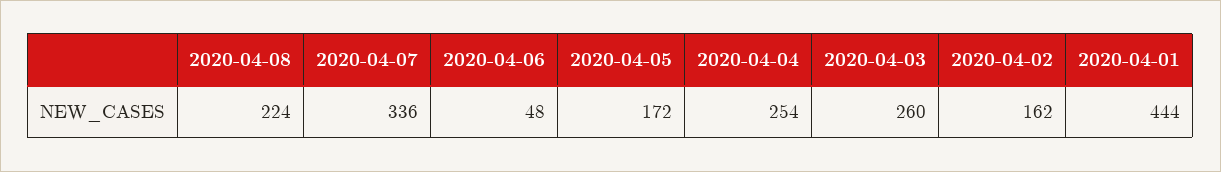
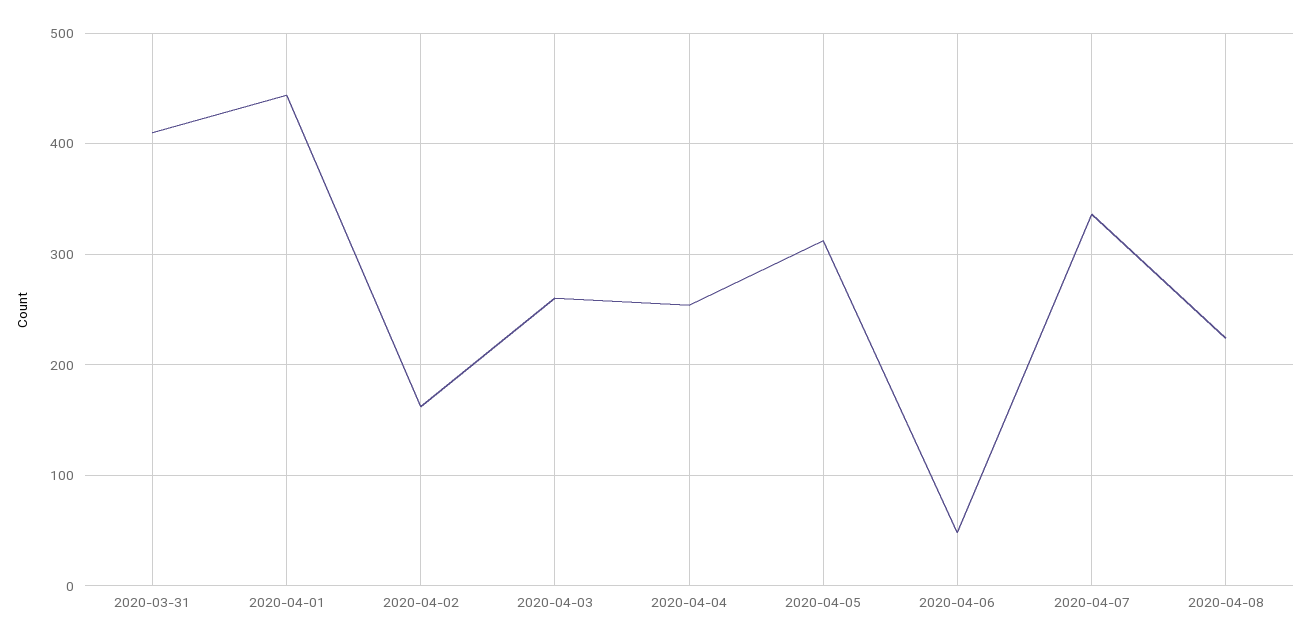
  {
    "2020-04-08": 224,
    "2020-04-07": 336,
    "2020-04-06": 48,
-   "2020-04-05": 172,
+   "2020-04-05": 310,
    "2020-04-04": 254,
    "2020-04-03": 260,
    "2020-04-02": 162,
-   "2020-04-01": 444
+   "2020-04-01": 444,
+   "2020-03-31": 410
  }

